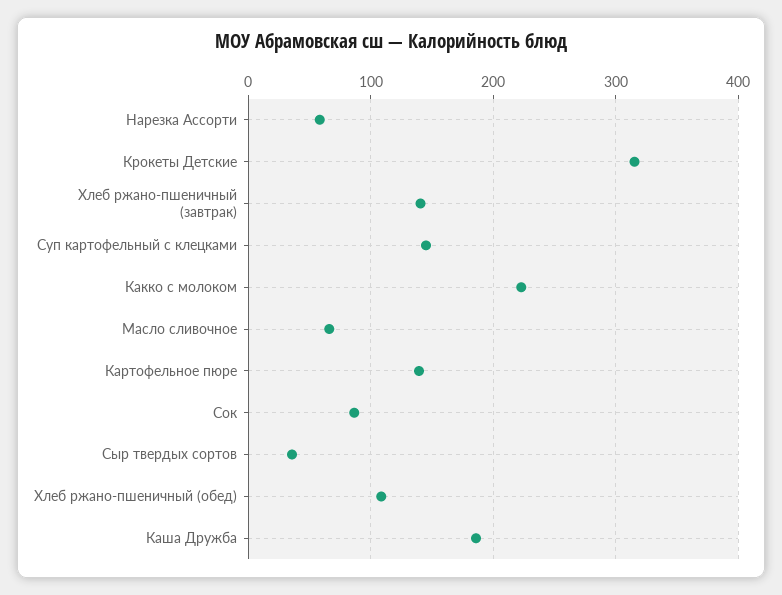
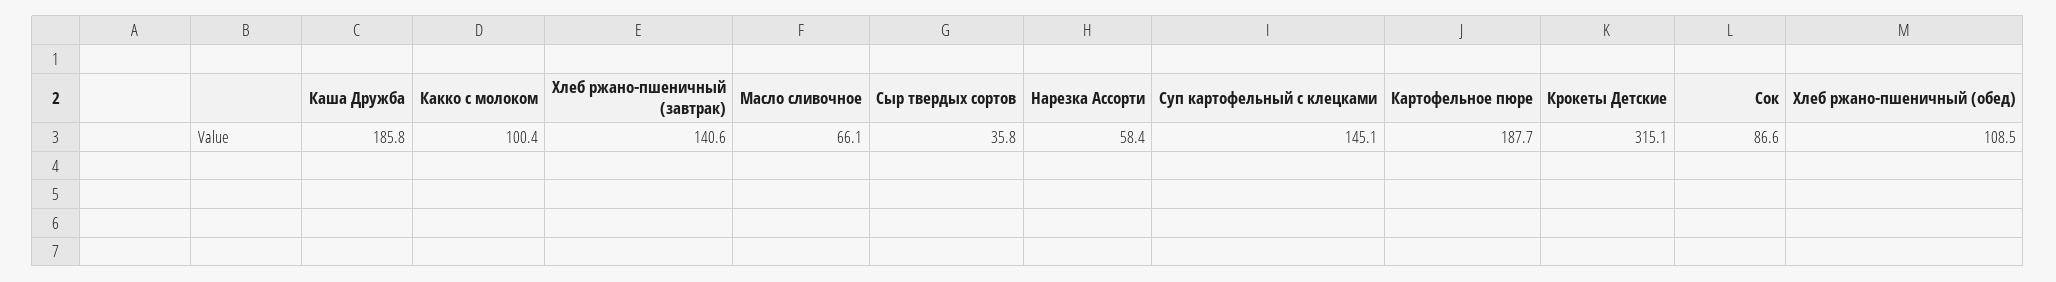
  {
    "Нарезка Ассорти": 58.4,
    "Крокеты Детские": 315.1,
    "Хлеб ржано-пшеничный (завтрак)": 140.6,
    "Суп картофельный с клецками": 145.1,
-   "Какко с молоком": 220,
+   "Какко с молоком": 100.4,
    "Масло сливочное": 66.1,
-   "Картофельное пюре": 140,
+   "Картофельное пюре": 187.7,
    "Сок": 86.6,
    "Сыр твердых сортов": 35.8,
    "Хлеб ржано-пшеничный (обед)": 108.5,
    "Каша Дружба": 185.8
  }

